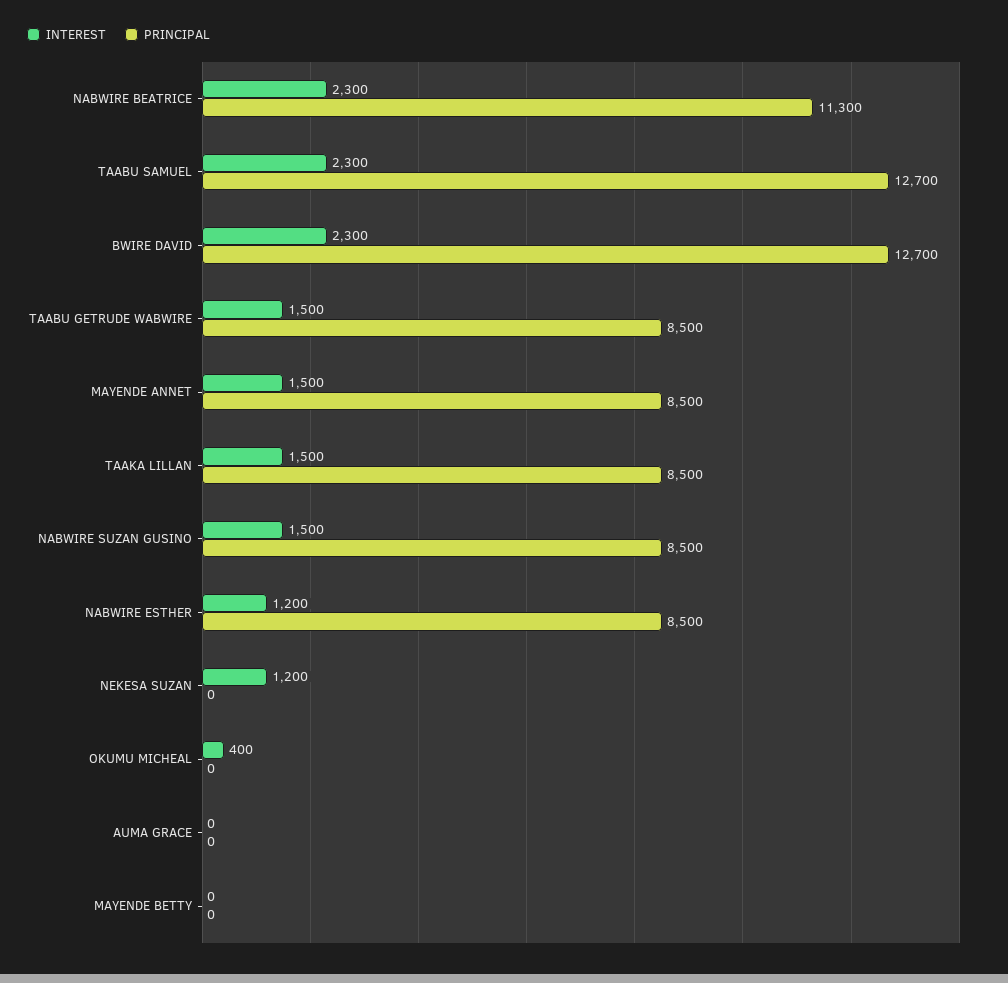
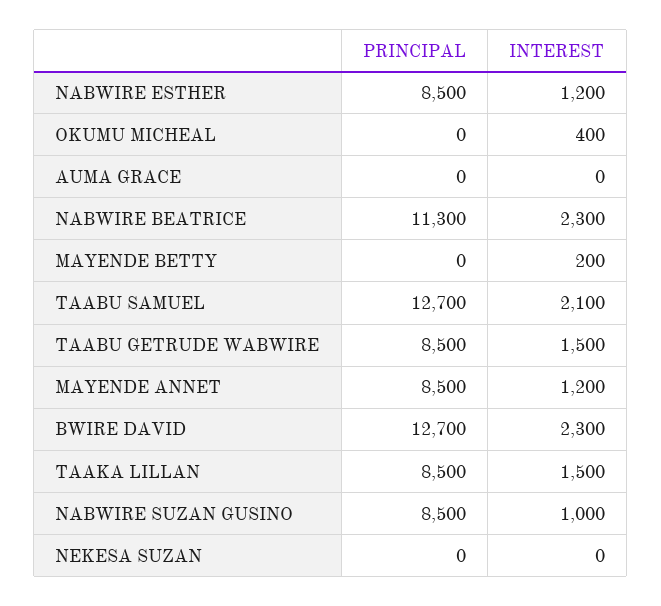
  {
    "INTEREST": {
      "NABWIRE BEATRICE": 2300,
-     "TAABU SAMUEL": 2300,
+     "TAABU SAMUEL": 2100,
      "BWIRE DAVID": 2300,
      "TAABU GETRUDE WABWIRE": 1500,
-     "MAYENDE ANNET": 1500,
+     "MAYENDE ANNET": 1200,
      "TAAKA LILLAN": 1500,
-     "NABWIRE SUZAN GUSINO": 1500,
+     "NABWIRE SUZAN GUSINO": 1000,
      "NABWIRE ESTHER": 1200,
-     "NEKESA SUZAN": 1200,
+     "NEKESA SUZAN": 0,
      "OKUMU MICHEAL": 400,
      "AUMA GRACE": 0,
-     "MAYENDE BETTY": 0
+     "MAYENDE BETTY": 200
    },
    "PRINCIPAL": {
      "NABWIRE BEATRICE": 11300,
      "TAABU SAMUEL": 12700,
      "BWIRE DAVID": 12700,
      "TAABU GETRUDE WABWIRE": 8500,
      "MAYENDE ANNET": 8500,
      "TAAKA LILLAN": 8500,
      "NABWIRE SUZAN GUSINO": 8500,
      "NABWIRE ESTHER": 8500,
      "NEKESA SUZAN": 0,
      "OKUMU MICHEAL": 0,
      "AUMA GRACE": 0,
      "MAYENDE BETTY": 0
    }
  }

